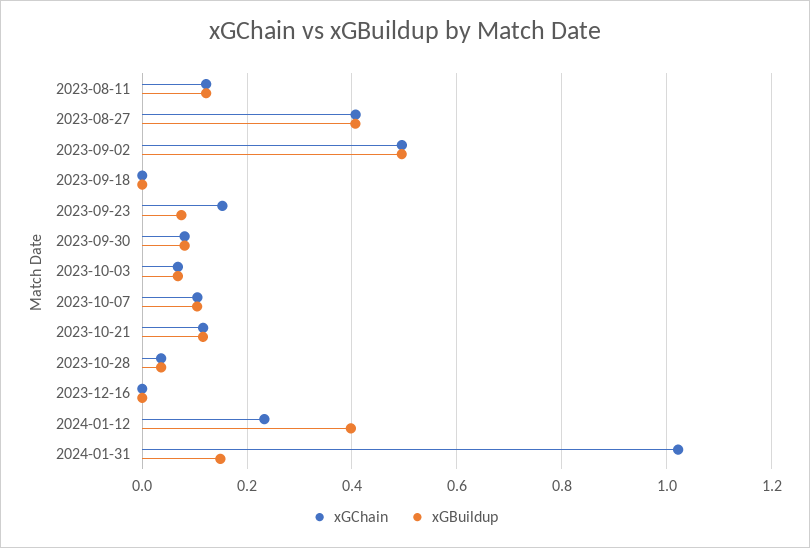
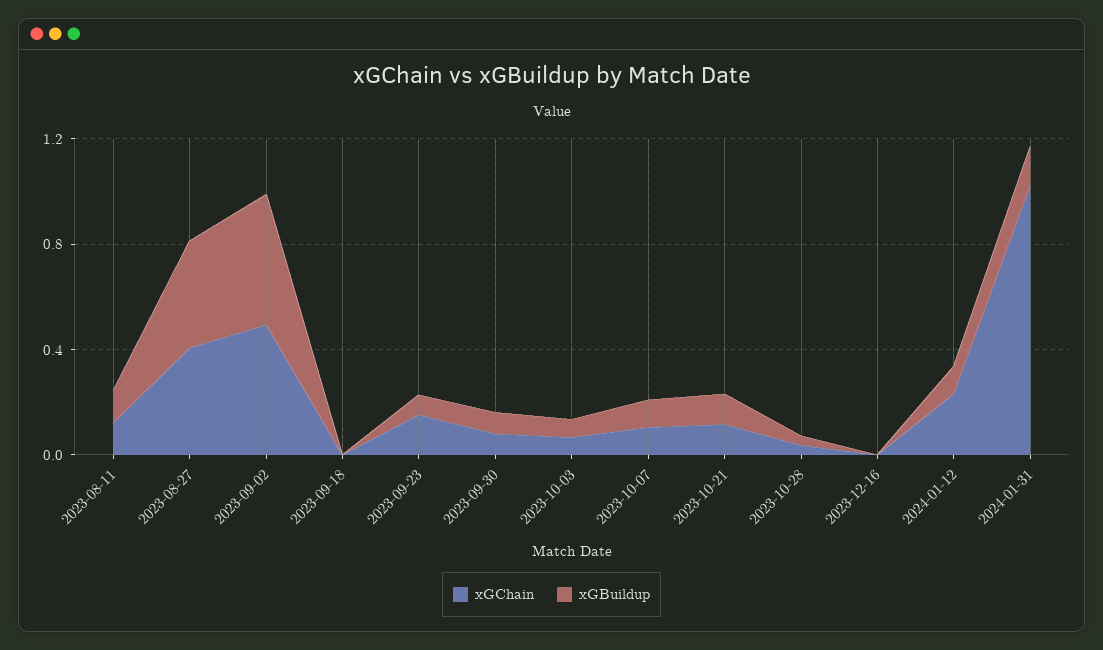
  {
    "xGChain": {
      "2023-08-11": 0.12,
      "2023-08-27": 0.4,
      "2023-09-02": 0.5,
      "2023-09-18": 0,
      "2023-09-23": 0.16,
      "2023-09-30": 0.08,
      "2023-10-03": 0.06,
      "2023-10-07": 0.1,
      "2023-10-21": 0.12,
      "2023-10-28": 0.04,
      "2023-12-16": 0,
      "2024-01-12": 0.24,
      "2024-01-31": 1.02
    },
    "xGBuildup": {
      "2023-08-11": 0.12,
      "2023-08-27": 0.4,
      "2023-09-02": 0.5,
      "2023-09-18": 0,
      "2023-09-23": 0.08,
      "2023-09-30": 0.08,
      "2023-10-03": 0.06,
      "2023-10-07": 0.1,
      "2023-10-21": 0.12,
      "2023-10-28": 0.04,
      "2023-12-16": 0,
-     "2024-01-12": 0.4,
+     "2024-01-12": 0.1,
      "2024-01-31": 0.14
    }
  }

